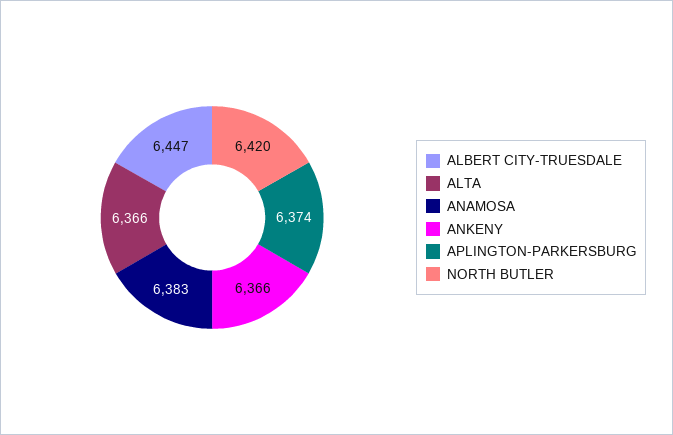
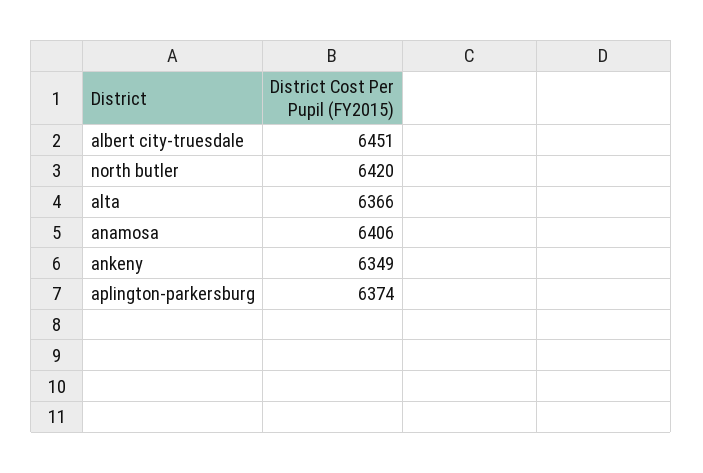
  {
-   "ALBERT CITY-TRUESDALE": 6447,
+   "ALBERT CITY-TRUESDALE": 6451,
    "ALTA": 6366,
-   "ANAMOSA": 6383,
+   "ANAMOSA": 6406,
-   "ANKENY": 6366,
+   "ANKENY": 6349,
    "APLINGTON-PARKERSBURG": 6374,
    "NORTH BUTLER": 6420
  }

